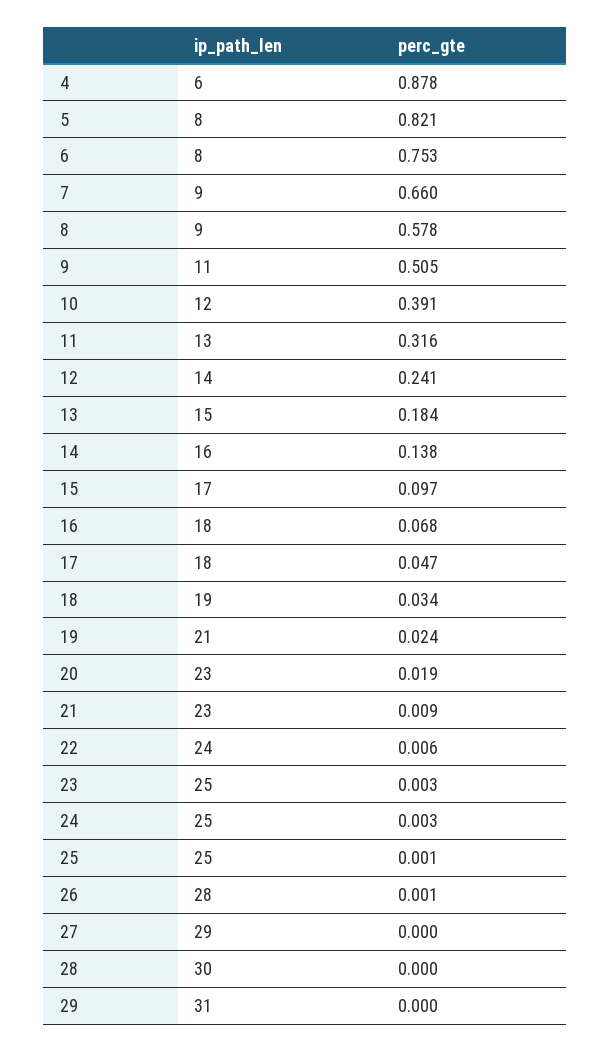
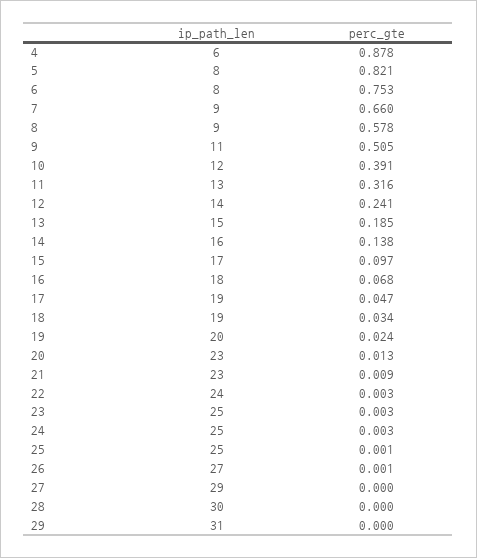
  {
    "ip_path_len": {
      "4": 6,
      "5": 8,
      "6": 8,
      "7": 9,
      "8": 9,
      "9": 11,
      "10": 12,
      "11": 13,
      "12": 14,
      "13": 15,
      "14": 16,
      "15": 17,
      "16": 18,
-     "17": 18,
+     "17": 19,
      "18": 19,
-     "19": 21,
+     "19": 20,
      "20": 23,
      "21": 23,
      "22": 24,
      "23": 25,
      "24": 25,
      "25": 25,
-     "26": 28,
+     "26": 27,
      "27": 29,
      "28": 30,
      "29": 31
    },
    "perc_gte": {
      "4": 0.878,
      "5": 0.821,
      "6": 0.753,
      "7": 0.66,
      "8": 0.578,
      "9": 0.505,
      "10": 0.391,
      "11": 0.316,
      "12": 0.241,
-     "13": 0.184,
+     "13": 0.185,
      "14": 0.138,
      "15": 0.097,
      "16": 0.068,
      "17": 0.047,
      "18": 0.034,
      "19": 0.024,
-     "20": 0.019,
+     "20": 0.013,
      "21": 0.009,
-     "22": 0.006,
+     "22": 0.003,
      "23": 0.003,
      "24": 0.003,
      "25": 0.001,
      "26": 0.001,
      "27": 0,
      "28": 0,
      "29": 0
    }
  }

